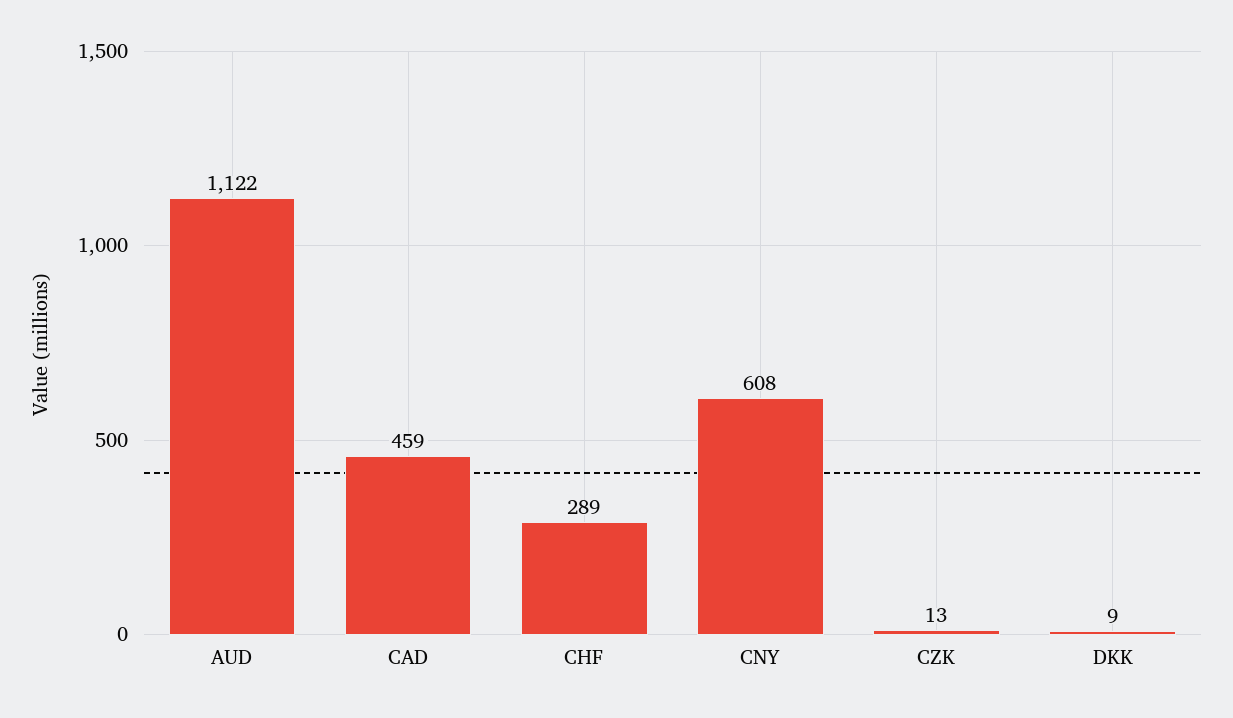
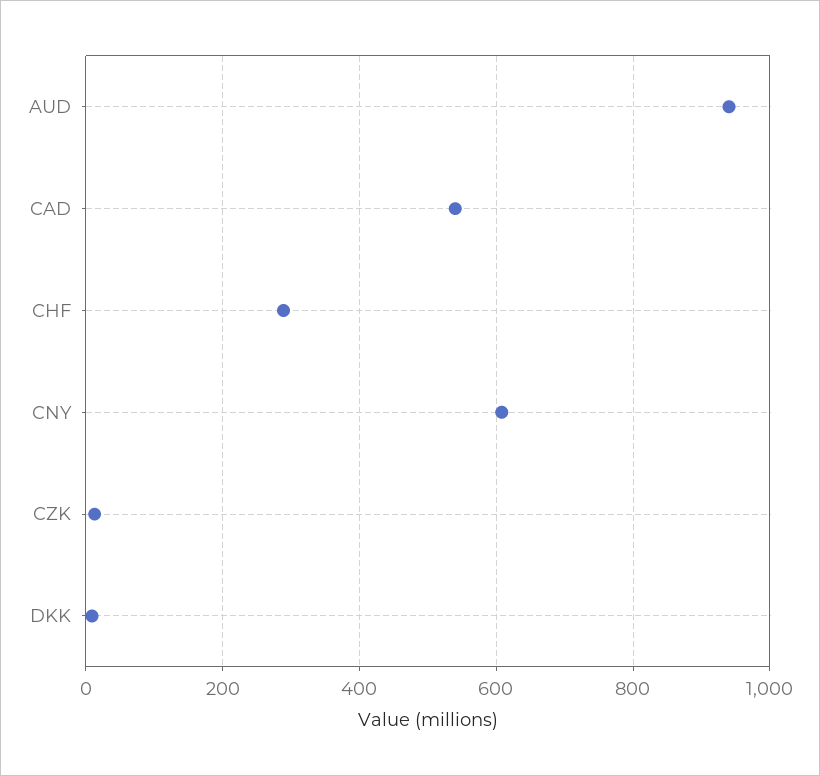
  {
-   "AUD": 1122,
+   "AUD": 940,
-   "CAD": 459,
+   "CAD": 540,
    "CHF": 289,
    "CNY": 608,
    "CZK": 13,
    "DKK": 9
  }

